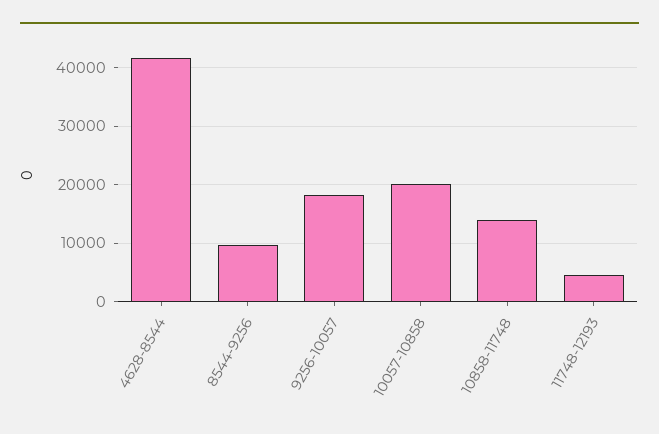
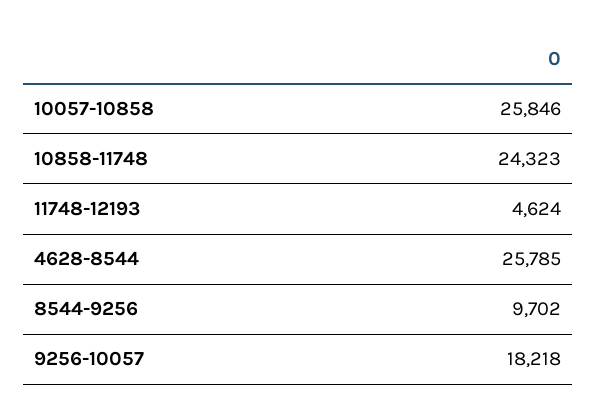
  {
-   "4628-8544": 42000,
+   "4628-8544": 25785,
    "8544-9256": 9702,
    "9256-10057": 18218,
-   "10057-10858": 20000,
+   "10057-10858": 25846,
-   "10858-11748": 14000,
+   "10858-11748": 24323,
    "11748-12193": 4624
  }

